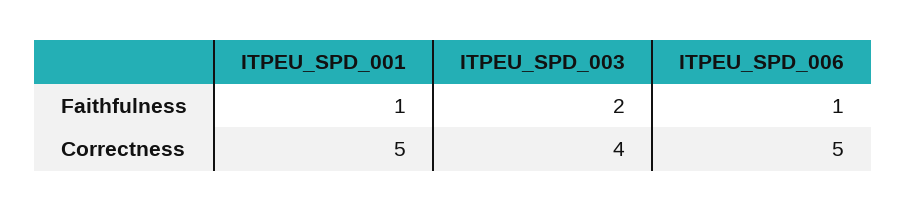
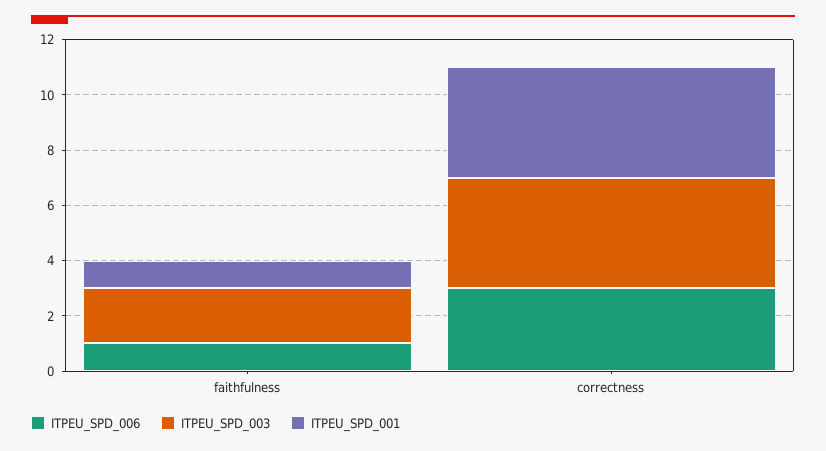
  {
    "ITPEU_SPD_001": {
      "Faithfulness": 1,
-     "Correctness": 5
+     "Correctness": 4
    },
    "ITPEU_SPD_003": {
      "Faithfulness": 2,
      "Correctness": 4
    },
    "ITPEU_SPD_006": {
      "Faithfulness": 1,
-     "Correctness": 5
+     "Correctness": 3
    }
  }

